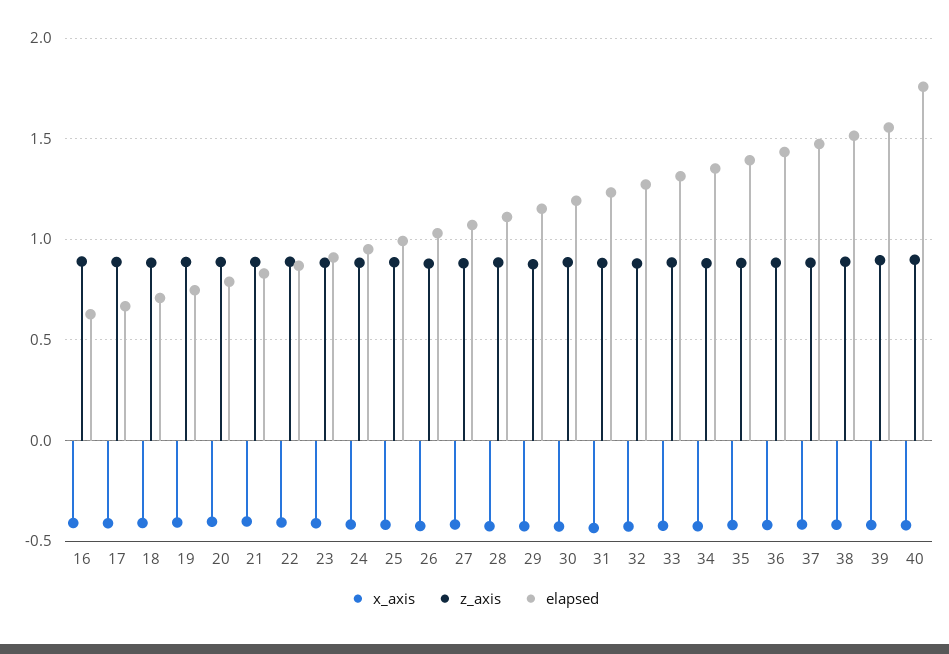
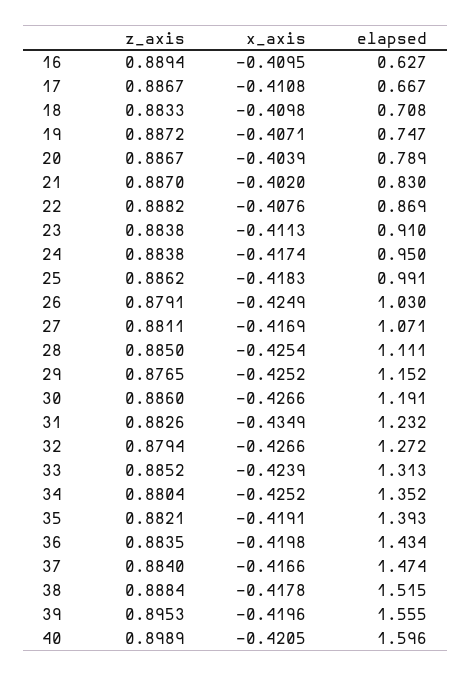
  {
    "x_axis": {
      "16": -0.4095,
      "17": -0.4108,
      "18": -0.4098,
      "19": -0.4071,
      "20": -0.4039,
      "21": -0.402,
      "22": -0.4076,
      "23": -0.4113,
      "24": -0.4174,
      "25": -0.4183,
      "26": -0.4249,
      "27": -0.4169,
      "28": -0.4254,
      "29": -0.4252,
      "30": -0.4266,
      "31": -0.4349,
      "32": -0.4266,
      "33": -0.4239,
      "34": -0.4252,
      "35": -0.4191,
      "36": -0.4198,
      "37": -0.4166,
      "38": -0.4178,
      "39": -0.4196,
      "40": -0.4205
    },
    "z_axis": {
      "16": 0.8894,
      "17": 0.8867,
      "18": 0.8833,
      "19": 0.8872,
      "20": 0.8867,
      "21": 0.887,
      "22": 0.8882,
      "23": 0.8838,
      "24": 0.8838,
      "25": 0.8862,
      "26": 0.8791,
      "27": 0.8811,
      "28": 0.885,
      "29": 0.8765,
      "30": 0.886,
      "31": 0.8826,
      "32": 0.8794,
      "33": 0.8852,
      "34": 0.8804,
      "35": 0.8821,
      "36": 0.8835,
      "37": 0.884,
      "38": 0.8884,
      "39": 0.8953,
      "40": 0.8989
    },
    "elapsed": {
      "16": 0.627,
      "17": 0.667,
      "18": 0.708,
      "19": 0.747,
      "20": 0.789,
      "21": 0.83,
      "22": 0.869,
      "23": 0.91,
      "24": 0.95,
      "25": 0.991,
      "26": 1.03,
      "27": 1.071,
      "28": 1.111,
      "29": 1.152,
      "30": 1.191,
      "31": 1.232,
      "32": 1.272,
      "33": 1.313,
      "34": 1.352,
      "35": 1.393,
      "36": 1.434,
      "37": 1.474,
      "38": 1.515,
      "39": 1.555,
-     "40": 1.75
+     "40": 1.596
    }
  }

